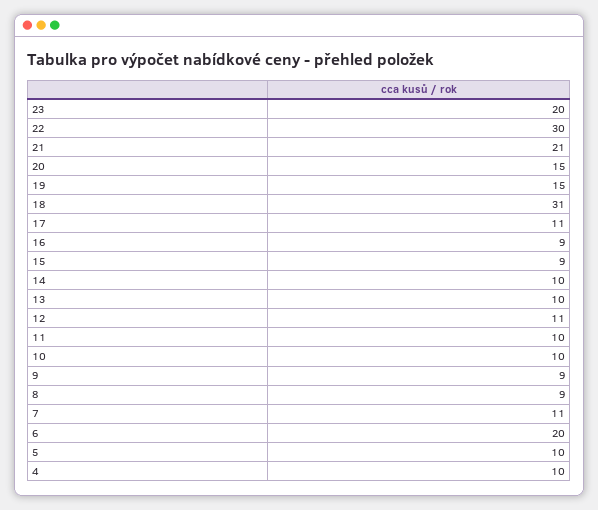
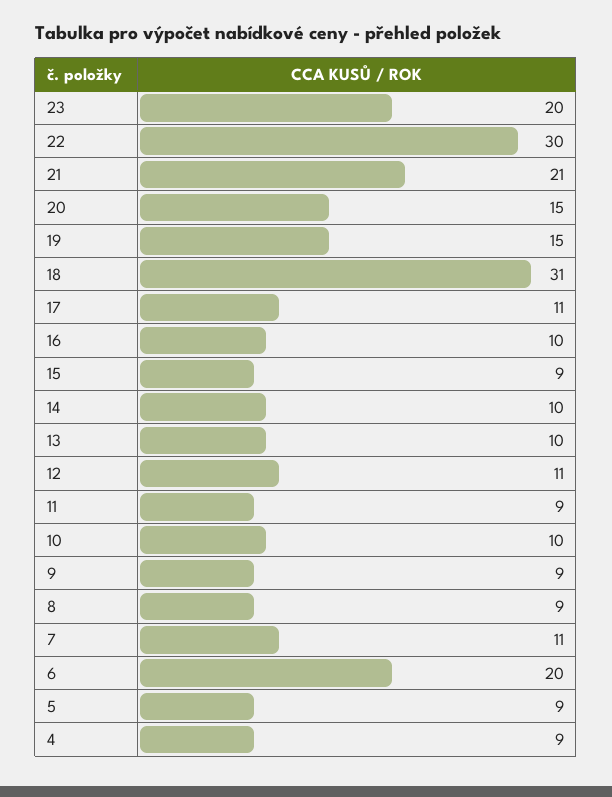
  {
    "23": 20,
    "22": 30,
    "21": 21,
    "20": 15,
    "19": 15,
    "18": 31,
    "17": 11,
-   "16": 9,
+   "16": 10,
    "15": 9,
    "14": 10,
    "13": 10,
    "12": 11,
-   "11": 10,
+   "11": 9,
    "10": 10,
    "9": 9,
    "8": 9,
    "7": 11,
    "6": 20,
-   "5": 10,
+   "5": 9,
-   "4": 10
+   "4": 9
  }

